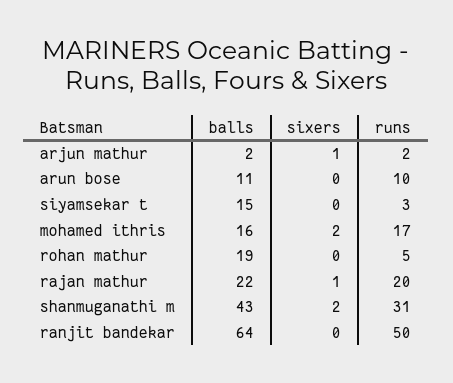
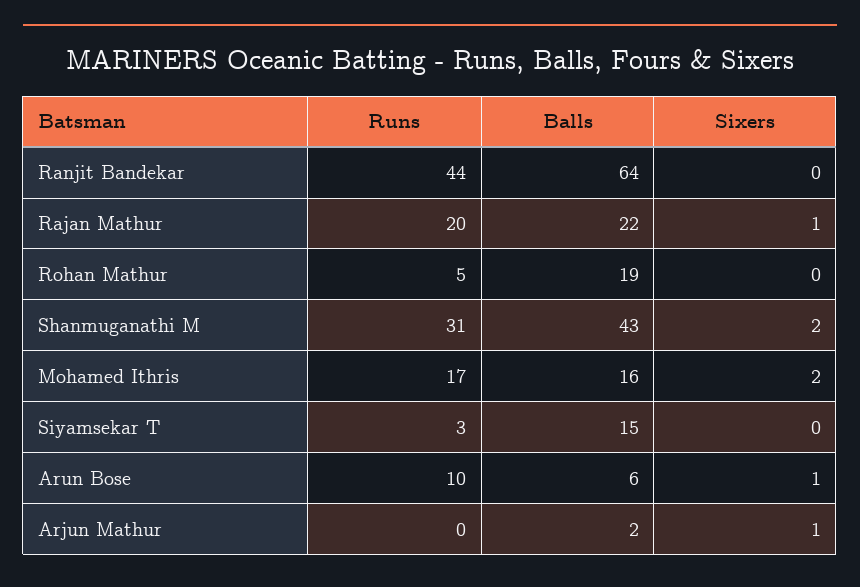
  {
    "balls": {
      "arjun mathur": 2,
-     "arun bose": 11,
+     "arun bose": 6,
      "siyamsekar t": 15,
      "mohamed ithris": 16,
      "rohan mathur": 19,
      "rajan mathur": 22,
      "shanmuganathi m": 43,
      "ranjit bandekar": 64
    },
    "sixers": {
      "arjun mathur": 1,
-     "arun bose": 0,
+     "arun bose": 1,
      "siyamsekar t": 0,
      "mohamed ithris": 2,
      "rohan mathur": 0,
      "rajan mathur": 1,
      "shanmuganathi m": 2,
      "ranjit bandekar": 0
    },
    "runs": {
-     "arjun mathur": 2,
+     "arjun mathur": 0,
      "arun bose": 10,
      "siyamsekar t": 3,
      "mohamed ithris": 17,
      "rohan mathur": 5,
      "rajan mathur": 20,
      "shanmuganathi m": 31,
-     "ranjit bandekar": 50
+     "ranjit bandekar": 44
    }
  }

